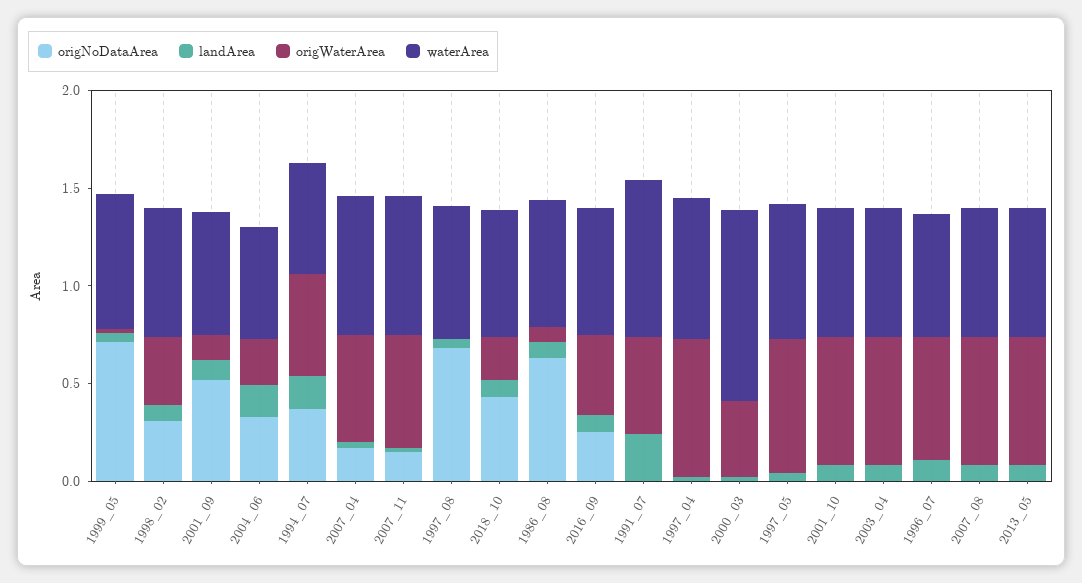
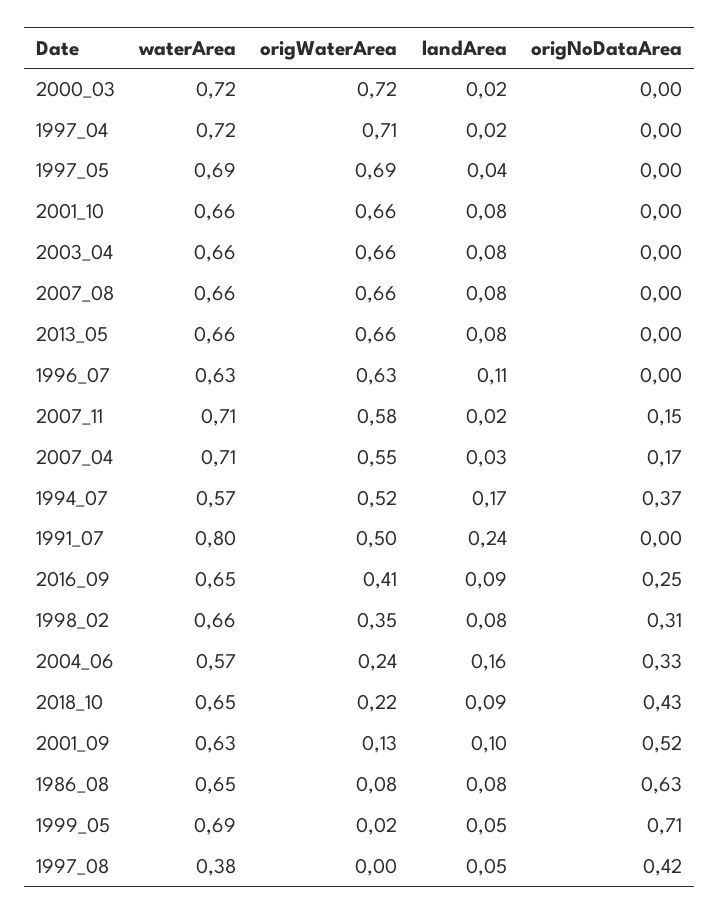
  {
    "origNoDataArea": {
      "1999_05": 0.71,
      "1998_02": 0.31,
      "2001_09": 0.52,
      "2004_06": 0.33,
      "1994_07": 0.37,
      "2007_04": 0.17,
      "2007_11": 0.15,
-     "1997_08": 0.7,
+     "1997_08": 0.42,
      "2018_10": 0.43,
      "1986_08": 0.63,
      "2016_09": 0.25,
      "1991_07": 0,
      "1997_04": 0,
      "2000_03": 0,
      "1997_05": 0,
      "2001_10": 0,
      "2003_04": 0,
      "1996_07": 0,
      "2007_08": 0,
      "2013_05": 0
    },
    "landArea": {
      "1999_05": 0.05,
      "1998_02": 0.08,
      "2001_09": 0.1,
      "2004_06": 0.16,
      "1994_07": 0.17,
      "2007_04": 0.03,
      "2007_11": 0.02,
      "1997_08": 0.05,
      "2018_10": 0.09,
      "1986_08": 0.08,
      "2016_09": 0.09,
      "1991_07": 0.24,
      "1997_04": 0.02,
      "2000_03": 0.02,
      "1997_05": 0.04,
      "2001_10": 0.08,
      "2003_04": 0.08,
      "1996_07": 0.11,
      "2007_08": 0.08,
      "2013_05": 0.08
    },
    "origWaterArea": {
      "1999_05": 0.02,
      "1998_02": 0.35,
      "2001_09": 0.13,
      "2004_06": 0.24,
      "1994_07": 0.52,
      "2007_04": 0.55,
      "2007_11": 0.58,
      "1997_08": 0,
      "2018_10": 0.22,
      "1986_08": 0.08,
      "2016_09": 0.41,
      "1991_07": 0.5,
      "1997_04": 0.71,
-     "2000_03": 0.4,
+     "2000_03": 0.72,
      "1997_05": 0.69,
      "2001_10": 0.66,
      "2003_04": 0.66,
      "1996_07": 0.63,
      "2007_08": 0.66,
      "2013_05": 0.66
    },
    "waterArea": {
      "1999_05": 0.69,
      "1998_02": 0.66,
      "2001_09": 0.63,
      "2004_06": 0.57,
      "1994_07": 0.57,
      "2007_04": 0.71,
      "2007_11": 0.71,
-     "1997_08": 0.7,
+     "1997_08": 0.38,
      "2018_10": 0.65,
      "1986_08": 0.65,
      "2016_09": 0.65,
      "1991_07": 0.8,
      "1997_04": 0.72,
-     "2000_03": 1,
+     "2000_03": 0.72,
      "1997_05": 0.69,
      "2001_10": 0.66,
      "2003_04": 0.66,
      "1996_07": 0.63,
      "2007_08": 0.66,
      "2013_05": 0.66
    }
  }

